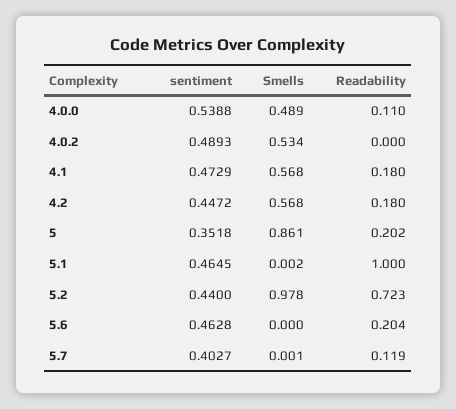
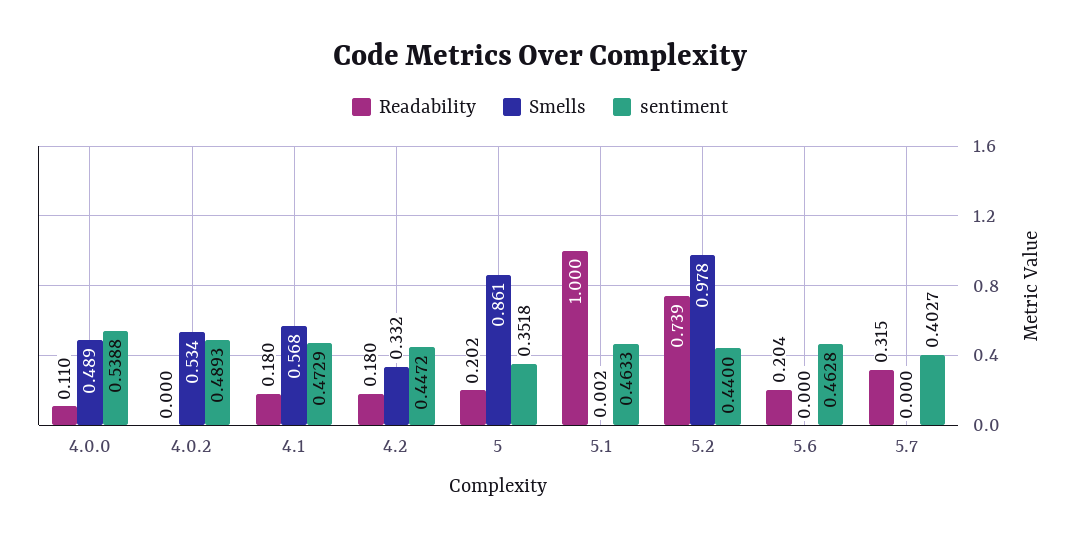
  {
    "sentiment": {
      "4.0.0": 0.5388,
      "4.0.2": 0.4893,
      "4.1": 0.4729,
      "4.2": 0.4472,
      "5": 0.3518,
-     "5.1": 0.4645,
+     "5.1": 0.4633,
      "5.2": 0.44,
      "5.6": 0.4628,
      "5.7": 0.4027
    },
    "Smells": {
      "4.0.0": 0.489,
      "4.0.2": 0.534,
      "4.1": 0.568,
-     "4.2": 0.568,
+     "4.2": 0.332,
      "5": 0.861,
      "5.1": 0.002,
      "5.2": 0.978,
      "5.6": 0,
-     "5.7": 0.001
+     "5.7": 0
    },
    "Readability": {
      "4.0.0": 0.11,
      "4.0.2": 0,
      "4.1": 0.18,
      "4.2": 0.18,
      "5": 0.202,
      "5.1": 1,
-     "5.2": 0.723,
+     "5.2": 0.739,
      "5.6": 0.204,
-     "5.7": 0.119
+     "5.7": 0.315
    }
  }

